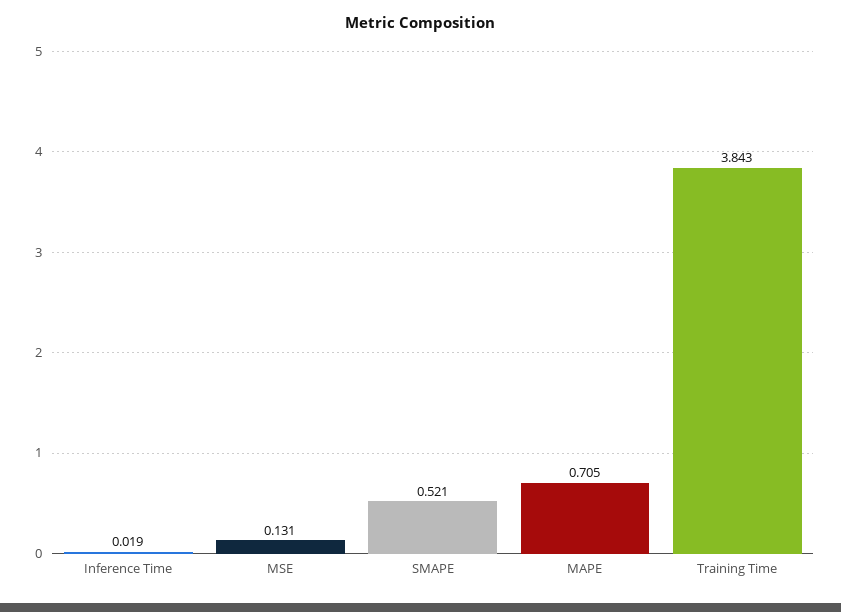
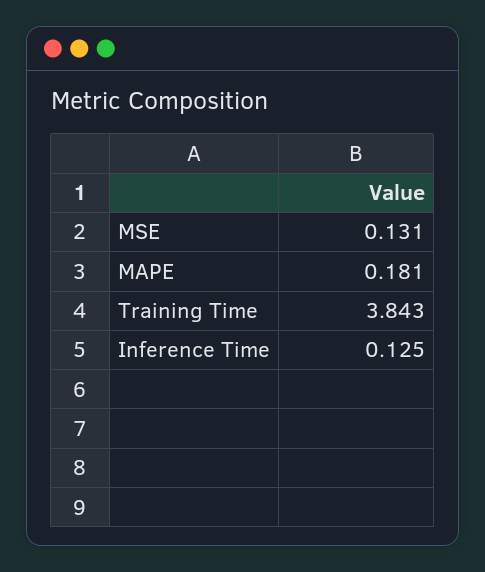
  {
-   "Inference Time": 0.019,
+   "Inference Time": 0.125,
    "MSE": 0.131,
-   "SMAPE": 0.521,
-   "MAPE": 0.705,
+   "MAPE": 0.181,
    "Training Time": 3.843
  }

